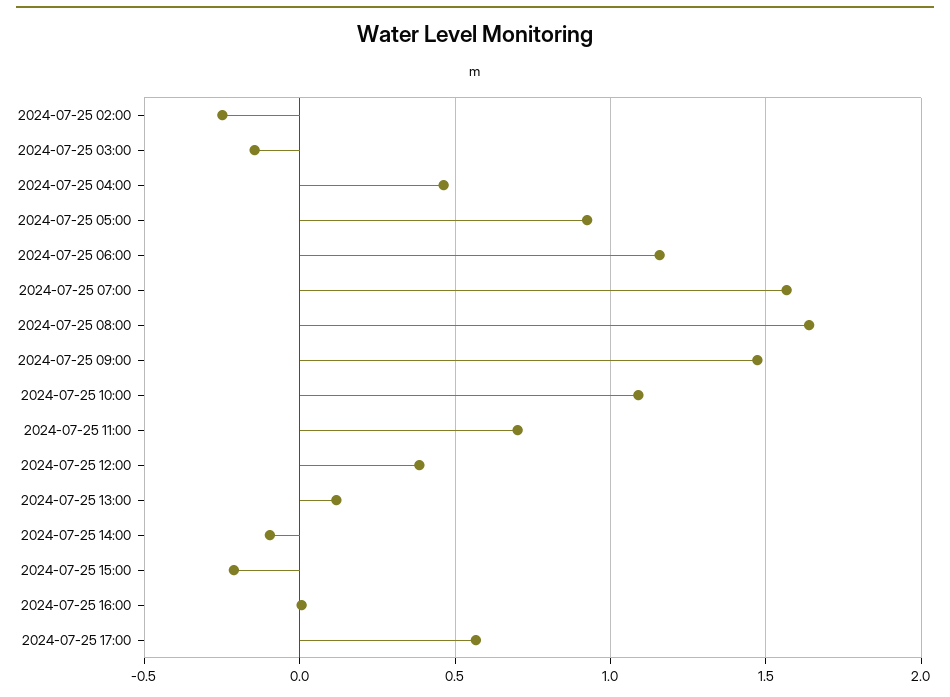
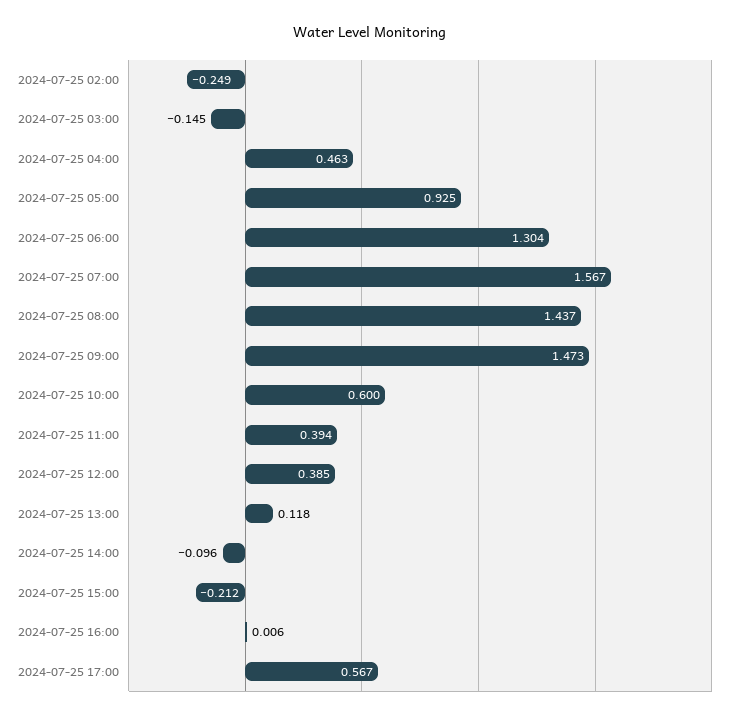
  {
    "2024-07-25 02:00": -0.249,
    "2024-07-25 03:00": -0.145,
    "2024-07-25 04:00": 0.463,
    "2024-07-25 05:00": 0.925,
-   "2024-07-25 06:00": 1.15,
+   "2024-07-25 06:00": 1.304,
    "2024-07-25 07:00": 1.567,
-   "2024-07-25 08:00": 1.65,
+   "2024-07-25 08:00": 1.437,
    "2024-07-25 09:00": 1.473,
-   "2024-07-25 10:00": 1.1,
+   "2024-07-25 10:00": 0.6,
-   "2024-07-25 11:00": 0.7,
+   "2024-07-25 11:00": 0.394,
    "2024-07-25 12:00": 0.385,
    "2024-07-25 13:00": 0.118,
    "2024-07-25 14:00": -0.096,
    "2024-07-25 15:00": -0.212,
    "2024-07-25 16:00": 0.006,
    "2024-07-25 17:00": 0.567
  }

